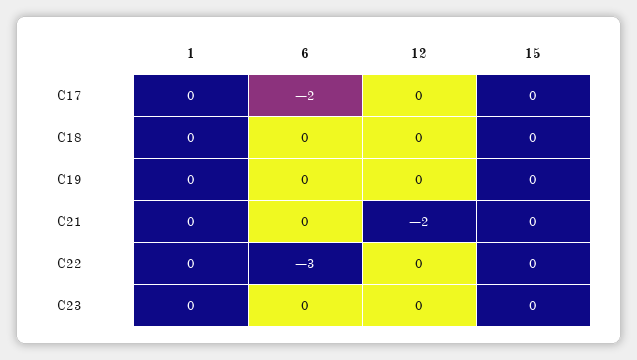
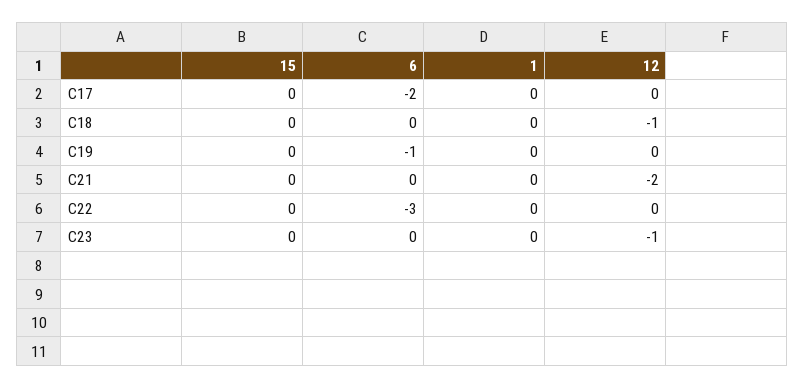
  {
    "1": {
      "C17": 0,
      "C18": 0,
      "C19": 0,
      "C21": 0,
      "C22": 0,
      "C23": 0
    },
    "6": {
      "C17": -2,
      "C18": 0,
-     "C19": 0,
+     "C19": -1,
      "C21": 0,
      "C22": -3,
      "C23": 0
    },
    "12": {
      "C17": 0,
-     "C18": 0,
+     "C18": -1,
      "C19": 0,
      "C21": -2,
      "C22": 0,
-     "C23": 0
+     "C23": -1
    },
    "15": {
      "C17": 0,
      "C18": 0,
      "C19": 0,
      "C21": 0,
      "C22": 0,
      "C23": 0
    }
  }

